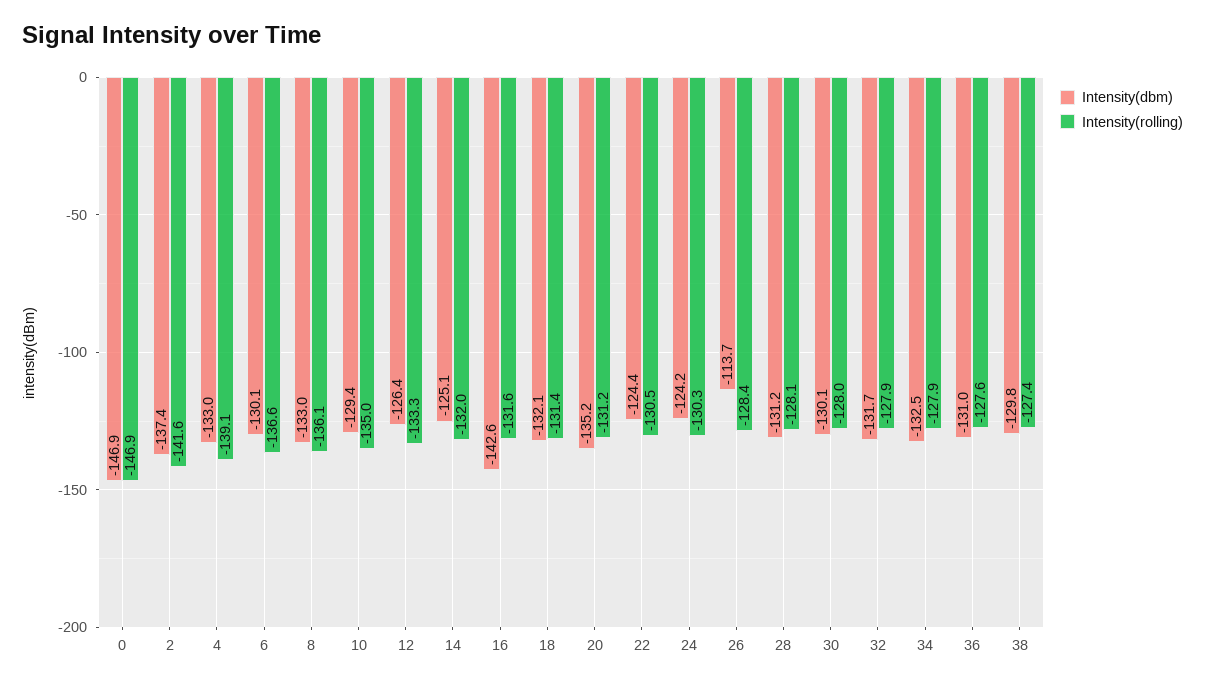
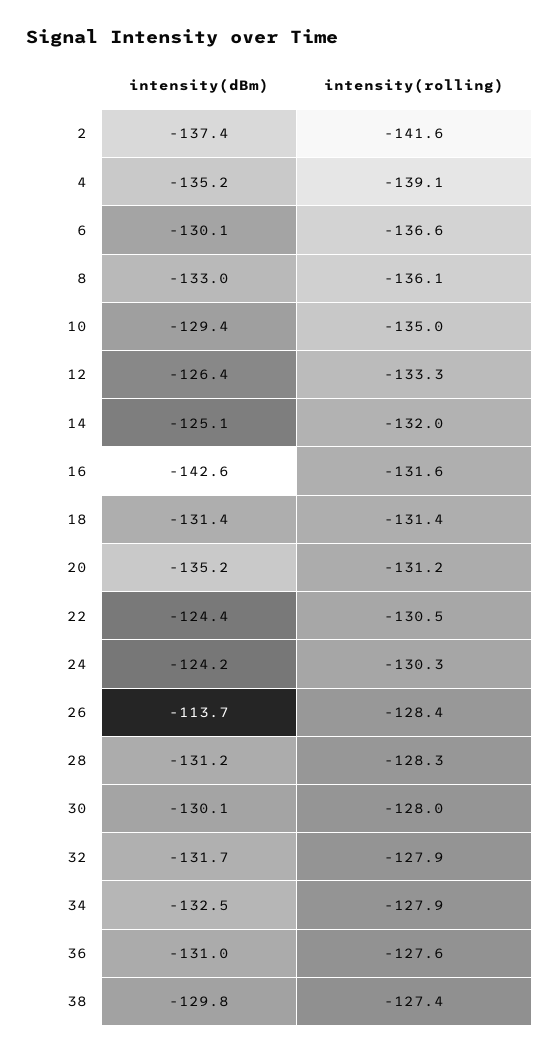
  {
    "Intensity(dbm)": {
-     "0": -146.9,
      "2": -137.4,
-     "4": -133,
+     "4": -135.2,
      "6": -130.1,
      "8": -133,
      "10": -129.4,
      "12": -126.4,
      "14": -125.1,
      "16": -142.6,
-     "18": -132.1,
+     "18": -131.4,
      "20": -135.2,
      "22": -124.4,
      "24": -124.2,
      "26": -113.7,
      "28": -131.2,
      "30": -130.1,
      "32": -131.7,
      "34": -132.5,
      "36": -131,
      "38": -129.8
    },
    "Intensity(rolling)": {
-     "0": -146.9,
      "2": -141.6,
      "4": -139.1,
      "6": -136.6,
      "8": -136.1,
      "10": -135,
      "12": -133.3,
      "14": -132,
      "16": -131.6,
      "18": -131.4,
      "20": -131.2,
      "22": -130.5,
      "24": -130.3,
      "26": -128.4,
-     "28": -128.1,
+     "28": -128.3,
      "30": -128,
      "32": -127.9,
      "34": -127.9,
      "36": -127.6,
      "38": -127.4
    }
  }

